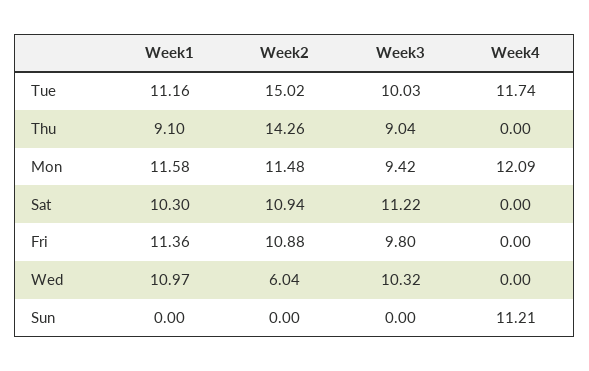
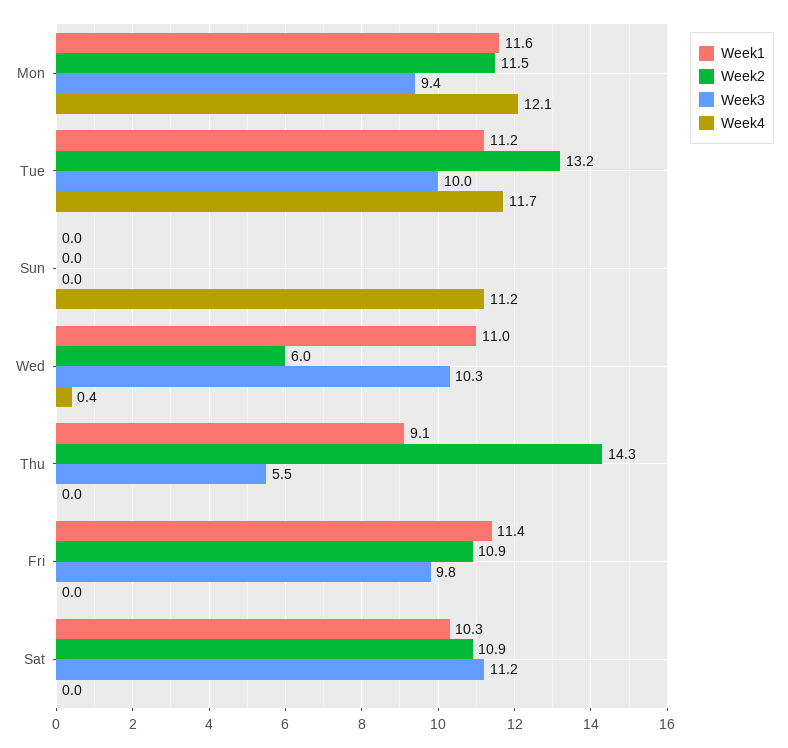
  {
    "Week1": {
      "Tue": 11.16,
      "Thu": 9.1,
      "Mon": 11.58,
      "Sat": 10.3,
      "Fri": 11.36,
      "Wed": 10.97,
      "Sun": 0
    },
    "Week2": {
-     "Tue": 15.02,
+     "Tue": 13.2,
      "Thu": 14.26,
      "Mon": 11.48,
      "Sat": 10.94,
      "Fri": 10.88,
      "Wed": 6.04,
      "Sun": 0
    },
    "Week3": {
      "Tue": 10.03,
-     "Thu": 9.04,
+     "Thu": 5.5,
      "Mon": 9.42,
      "Sat": 11.22,
      "Fri": 9.8,
      "Wed": 10.32,
      "Sun": 0
    },
    "Week4": {
      "Tue": 11.74,
      "Thu": 0,
      "Mon": 12.09,
      "Sat": 0,
      "Fri": 0,
-     "Wed": 0,
+     "Wed": 0.4,
      "Sun": 11.21
    }
  }

